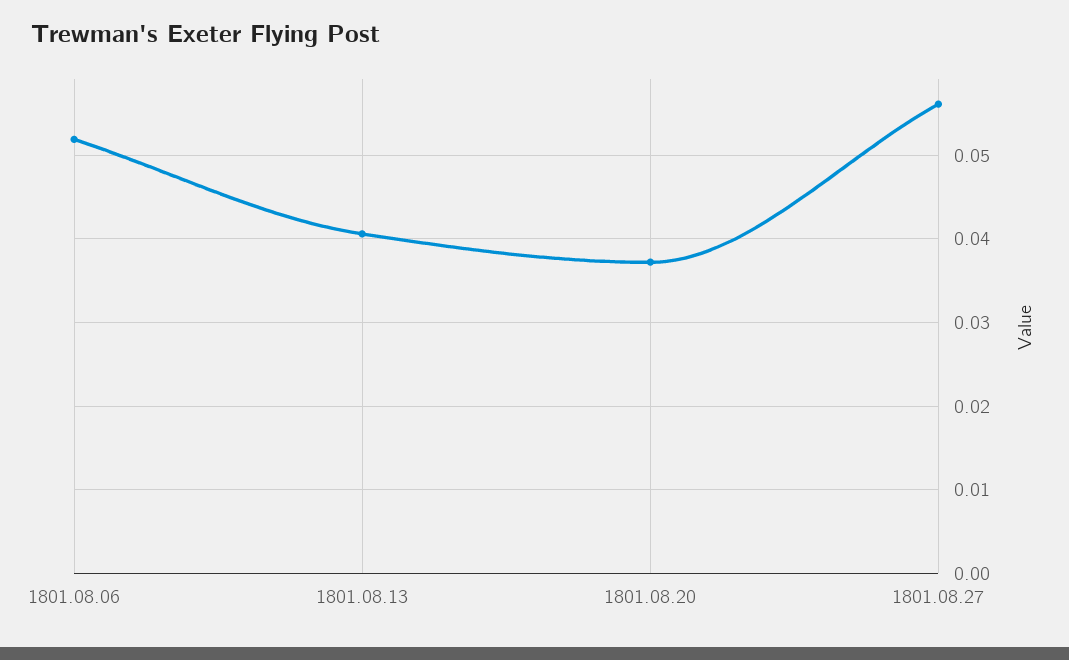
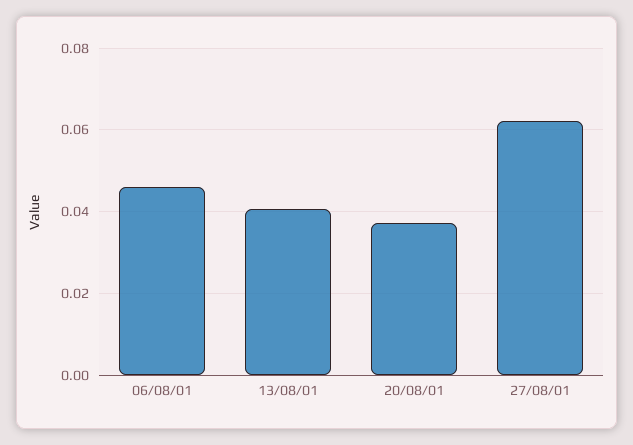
  {
-   "1801.08.06": 0.052,
+   "1801.08.06": 0.046,
    "1801.08.13": 0.041,
    "1801.08.20": 0.037,
-   "1801.08.27": 0.056
+   "1801.08.27": 0.062
  }

